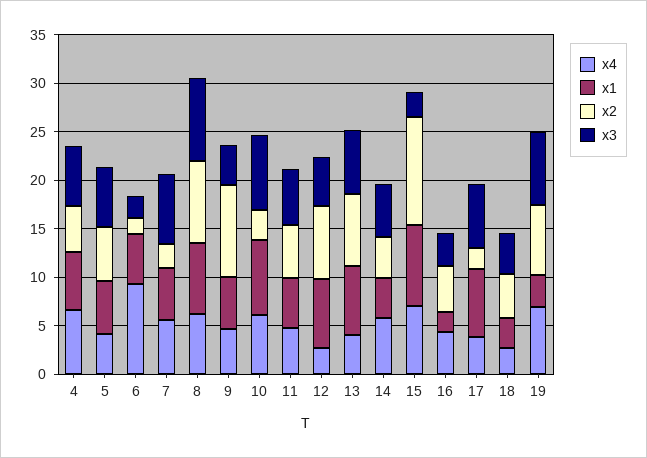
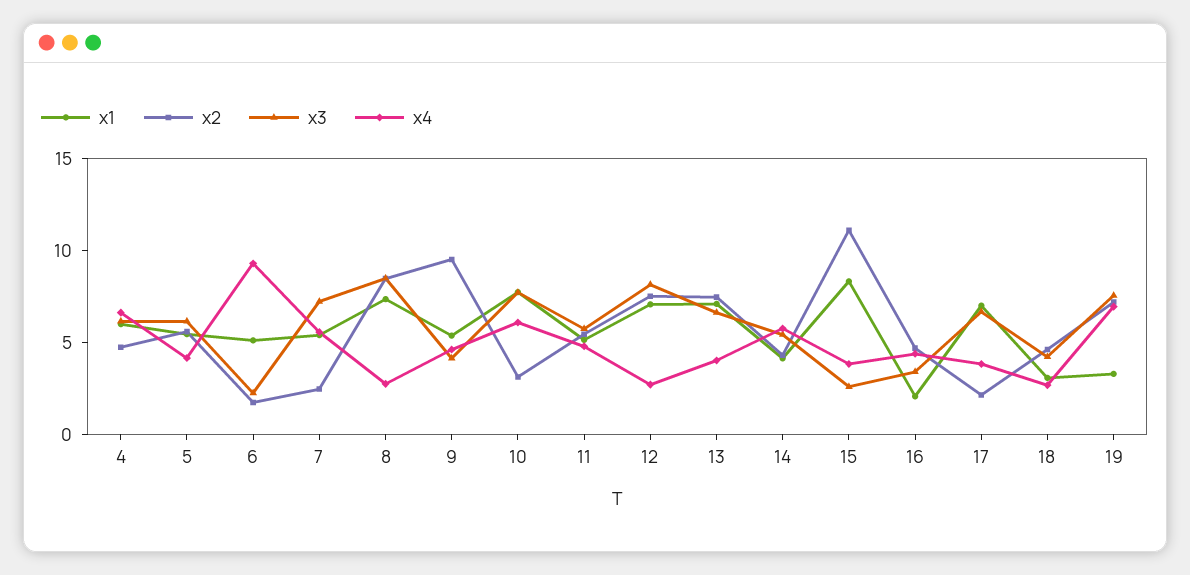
  {
    "x4": {
      "4": 7,
      "5": 4,
      "6": 9,
      "7": 6,
-     "8": 6,
+     "8": 3,
      "9": 5,
      "10": 6,
      "11": 5,
      "12": 3,
      "13": 4,
      "14": 6,
-     "15": 7,
+     "15": 4,
      "16": 4,
      "17": 4,
      "18": 3,
      "19": 7
    },
    "x1": {
      "4": 6,
      "5": 5,
      "6": 5,
      "7": 5,
      "8": 7,
      "9": 5,
      "10": 8,
      "11": 5,
      "12": 7,
      "13": 7,
      "14": 4,
      "15": 8,
      "16": 2,
      "17": 7,
      "18": 3,
      "19": 3
    },
    "x2": {
      "4": 5,
      "5": 6,
      "6": 2,
      "7": 2,
      "8": 8,
      "9": 10,
      "10": 3,
      "11": 5,
      "12": 8,
      "13": 7,
      "14": 4,
      "15": 11,
      "16": 5,
      "17": 2,
      "18": 5,
      "19": 7
    },
    "x3": {
      "4": 6,
      "5": 6,
      "6": 2,
      "7": 7,
      "8": 8,
      "9": 4,
      "10": 8,
      "11": 6,
-     "12": 5,
+     "12": 8,
      "13": 7,
      "14": 5,
      "15": 3,
      "16": 3,
      "17": 7,
      "18": 4,
      "19": 8
    }
  }

